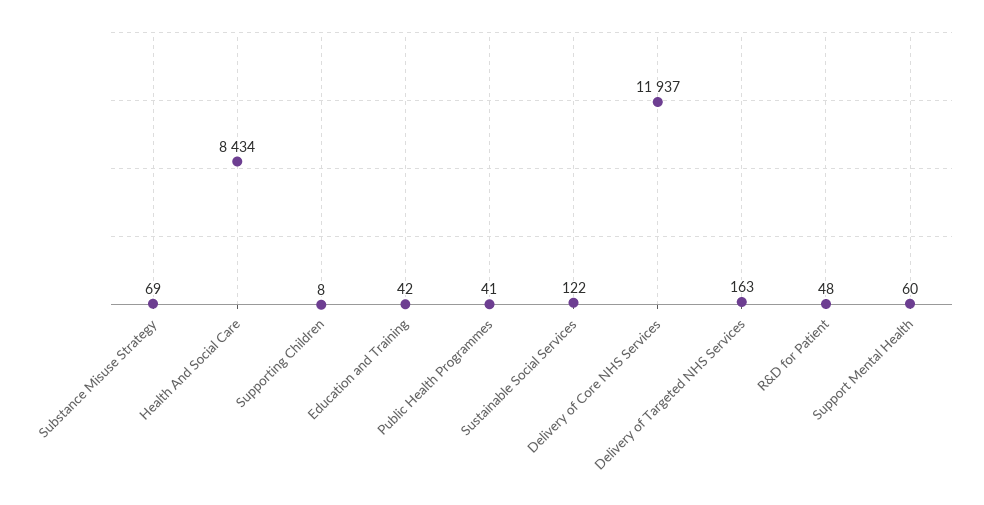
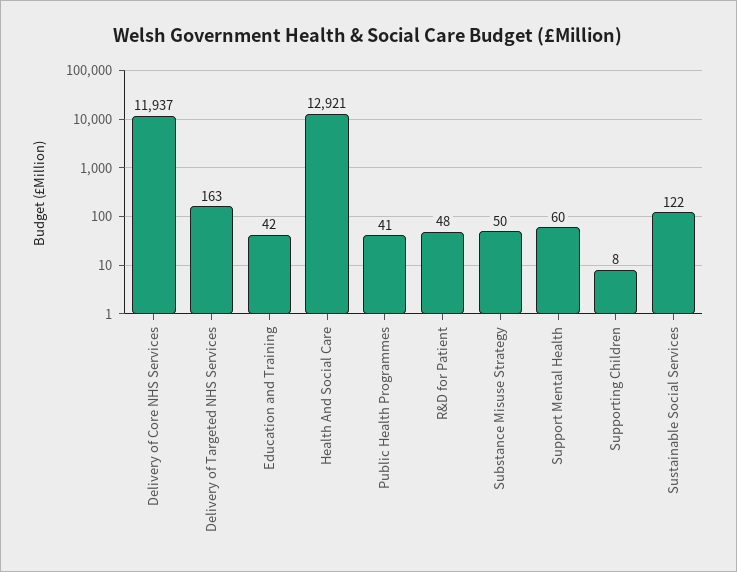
  {
-   "Substance Misuse Strategy": 69,
+   "Substance Misuse Strategy": 50,
-   "Health And Social Care": 8434,
+   "Health And Social Care": 12921,
    "Supporting Children": 8,
    "Education and Training": 42,
    "Public Health Programmes": 41,
    "Sustainable Social Services": 122,
    "Delivery of Core NHS Services": 11937,
    "Delivery of Targeted NHS Services": 163,
    "R&D for Patient": 48,
    "Support Mental Health": 60
  }

